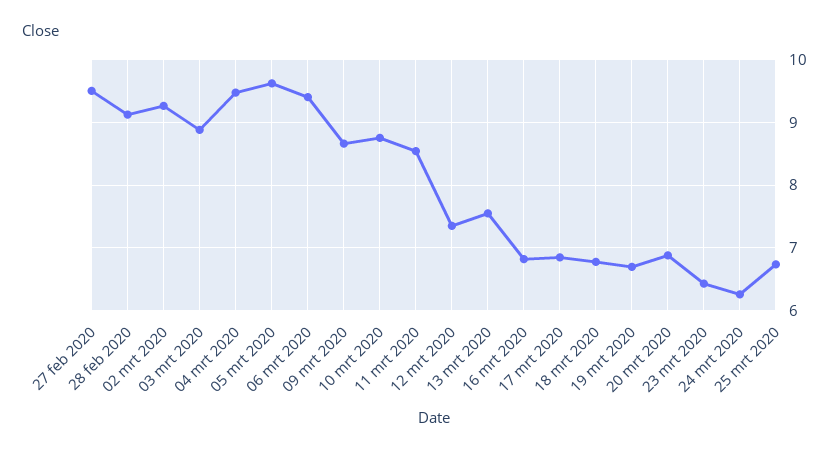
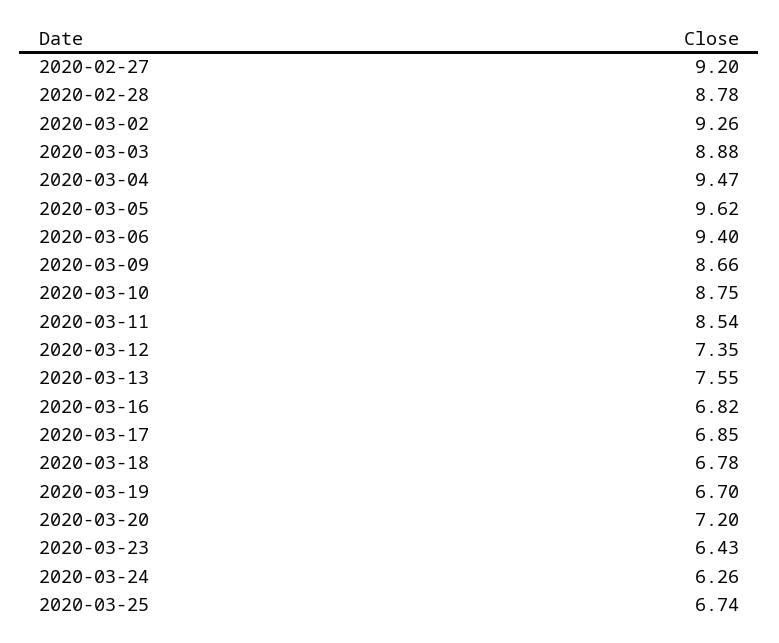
  {
-   "27 feb 2020": 9.5,
+   "27 feb 2020": 9.2,
-   "28 feb 2020": 9.1,
+   "28 feb 2020": 8.78,
    "02 mrt 2020": 9.26,
    "03 mrt 2020": 8.88,
    "04 mrt 2020": 9.47,
    "05 mrt 2020": 9.62,
    "06 mrt 2020": 9.4,
    "09 mrt 2020": 8.66,
    "10 mrt 2020": 8.75,
    "11 mrt 2020": 8.54,
    "12 mrt 2020": 7.35,
    "13 mrt 2020": 7.55,
    "16 mrt 2020": 6.82,
    "17 mrt 2020": 6.85,
    "18 mrt 2020": 6.78,
    "19 mrt 2020": 6.7,
-   "20 mrt 2020": 6.9,
+   "20 mrt 2020": 7.2,
    "23 mrt 2020": 6.43,
    "24 mrt 2020": 6.26,
    "25 mrt 2020": 6.74
  }

